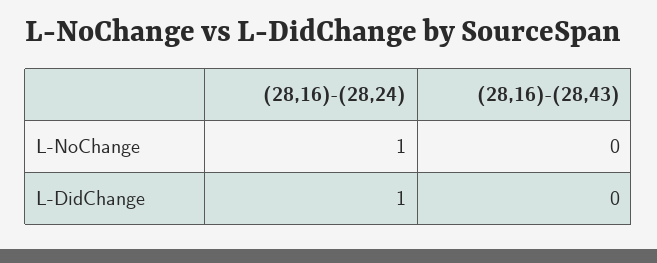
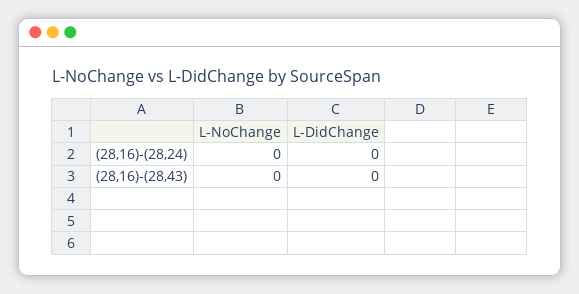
  {
    "(28,16)-(28,24)": {
-     "L-NoChange": 1,
+     "L-NoChange": 0,
-     "L-DidChange": 1
+     "L-DidChange": 0
    },
    "(28,16)-(28,43)": {
      "L-NoChange": 0,
      "L-DidChange": 0
    }
  }

